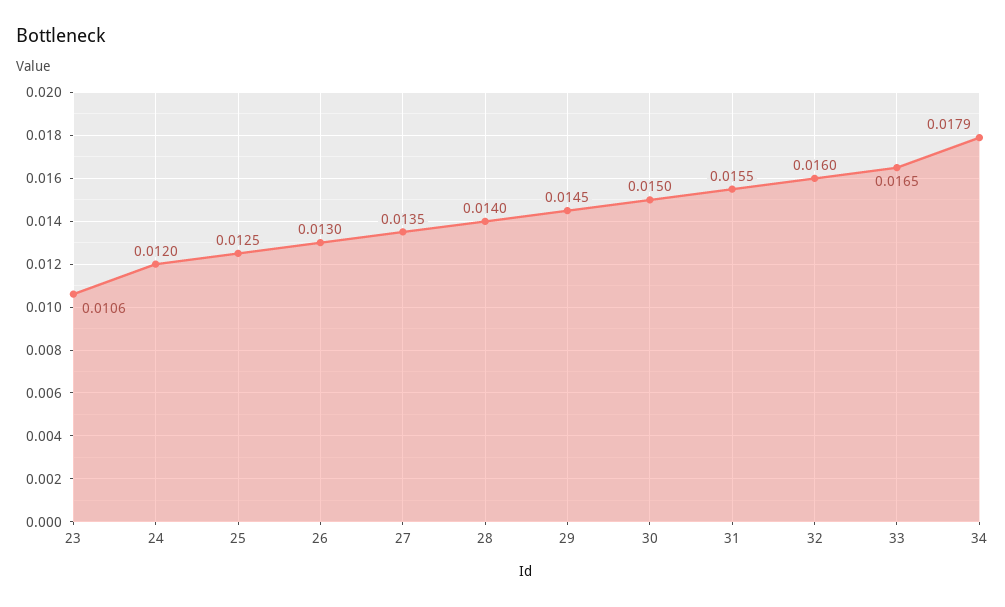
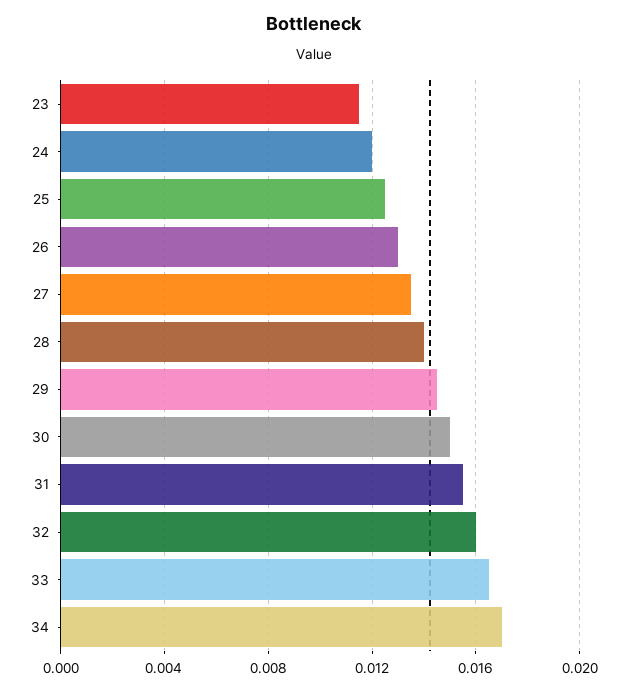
  {
-   "23": 0.0106,
+   "23": 0.0115,
    "24": 0.012,
    "25": 0.0125,
    "26": 0.013,
    "27": 0.0135,
    "28": 0.014,
    "29": 0.0145,
    "30": 0.015,
    "31": 0.0155,
    "32": 0.016,
    "33": 0.0165,
-   "34": 0.0179
+   "34": 0.017
  }

